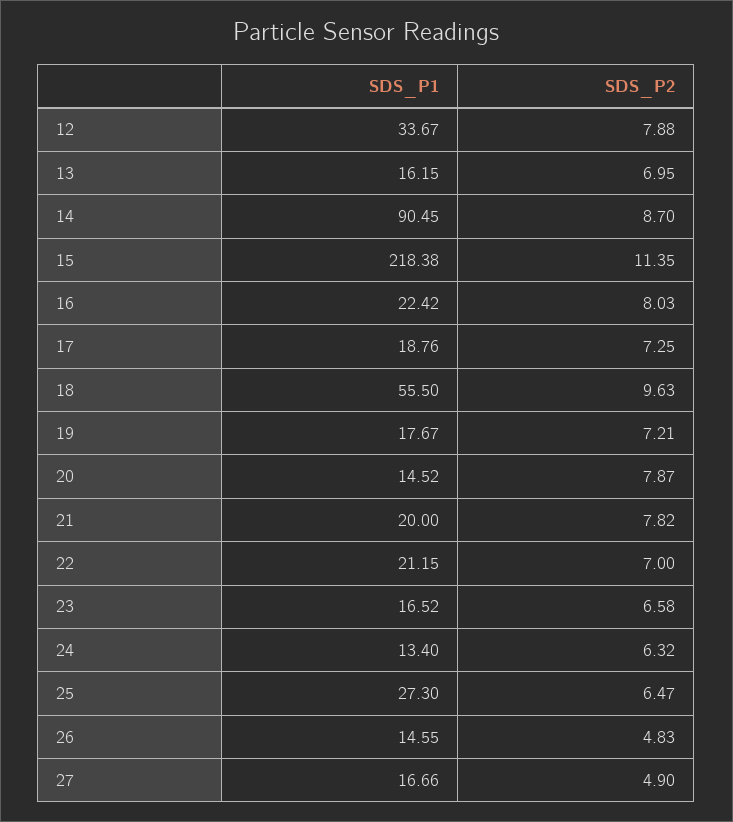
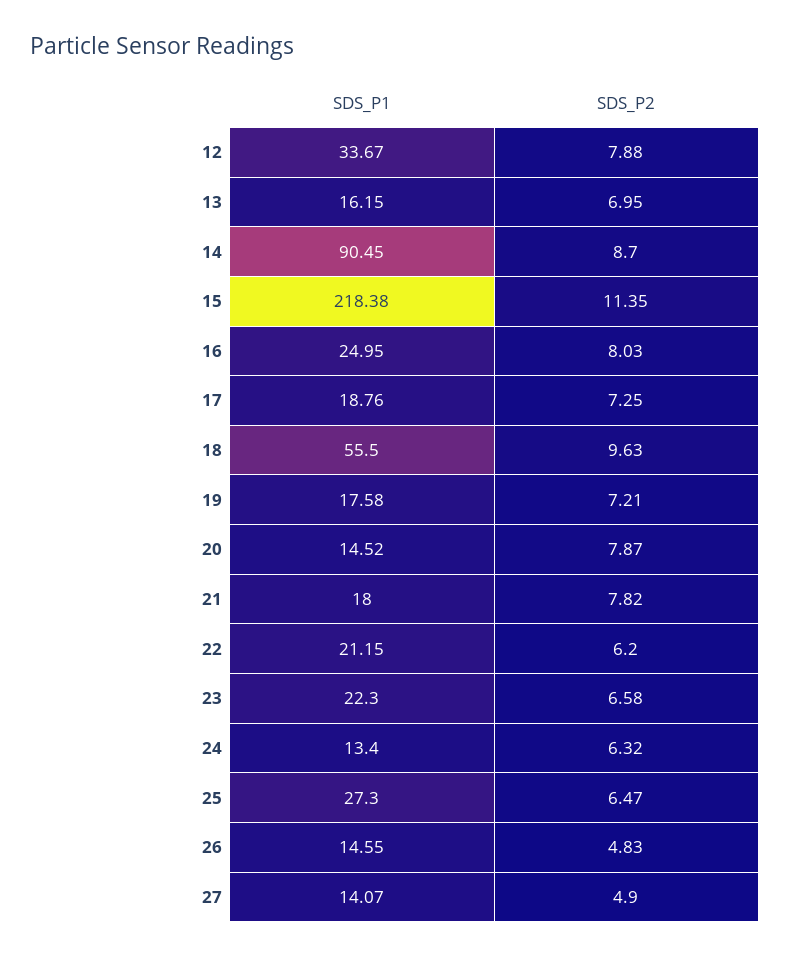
  {
    "SDS_P1": {
      "12": 33.67,
      "13": 16.15,
      "14": 90.45,
      "15": 218.38,
-     "16": 22.42,
+     "16": 24.95,
      "17": 18.76,
      "18": 55.5,
-     "19": 17.67,
+     "19": 17.58,
      "20": 14.52,
-     "21": 20,
+     "21": 18,
      "22": 21.15,
-     "23": 16.52,
+     "23": 22.3,
      "24": 13.4,
      "25": 27.3,
      "26": 14.55,
-     "27": 16.66
+     "27": 14.07
    },
    "SDS_P2": {
      "12": 7.88,
      "13": 6.95,
      "14": 8.7,
      "15": 11.35,
      "16": 8.03,
      "17": 7.25,
      "18": 9.63,
      "19": 7.21,
      "20": 7.87,
      "21": 7.82,
-     "22": 7,
+     "22": 6.2,
      "23": 6.58,
      "24": 6.32,
      "25": 6.47,
      "26": 4.83,
      "27": 4.9
    }
  }

